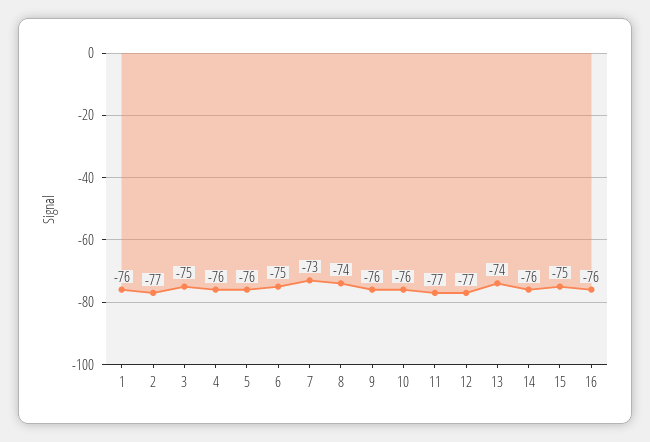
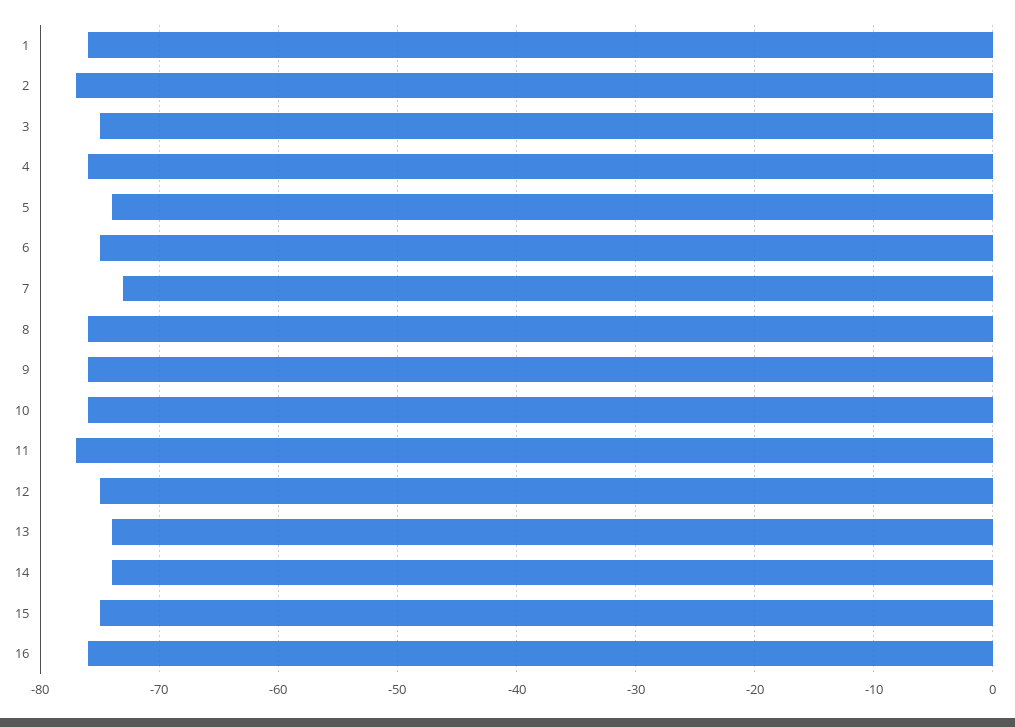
  {
    "1": -76,
    "2": -77,
    "3": -75,
    "4": -76,
-   "5": -76,
+   "5": -74,
    "6": -75,
    "7": -73,
-   "8": -74,
+   "8": -76,
    "9": -76,
    "10": -76,
    "11": -77,
-   "12": -77,
+   "12": -75,
    "13": -74,
-   "14": -76,
+   "14": -74,
    "15": -75,
    "16": -76
  }

